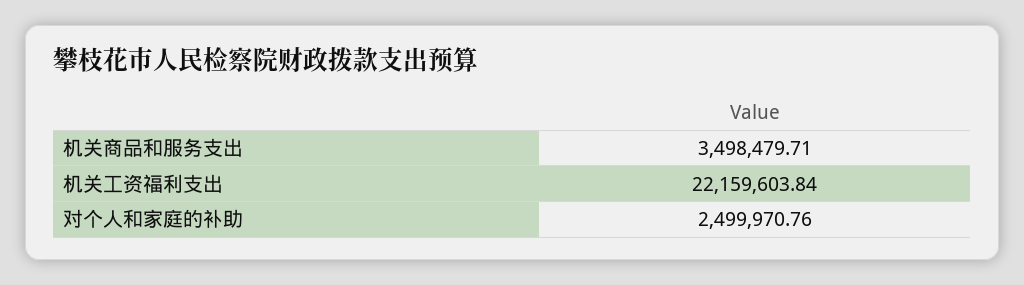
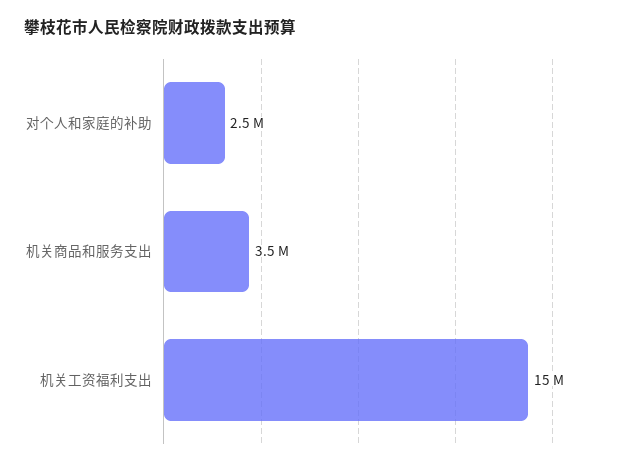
  {
    "机关商品和服务支出": 3498479.71,
-   "机关工资福利支出": 22159603.84,
+   "机关工资福利支出": 15000000,
    "对个人和家庭的补助": 2499970.76
  }

